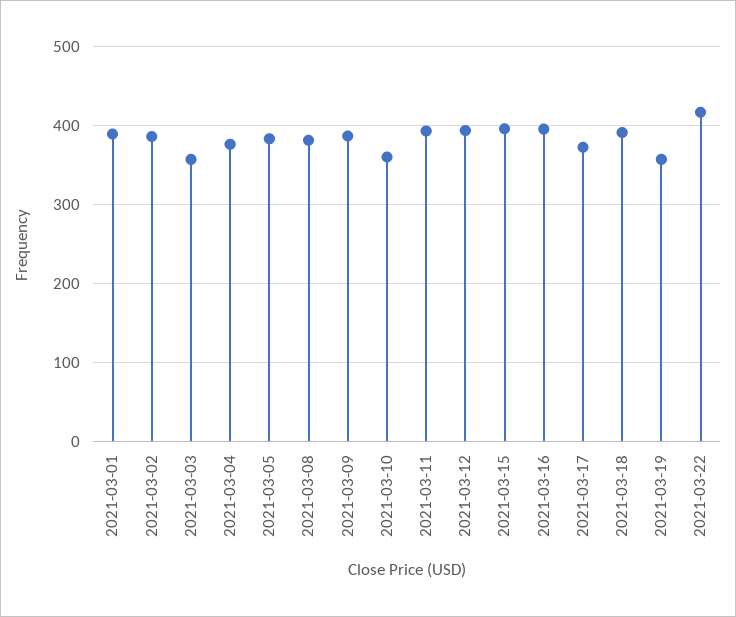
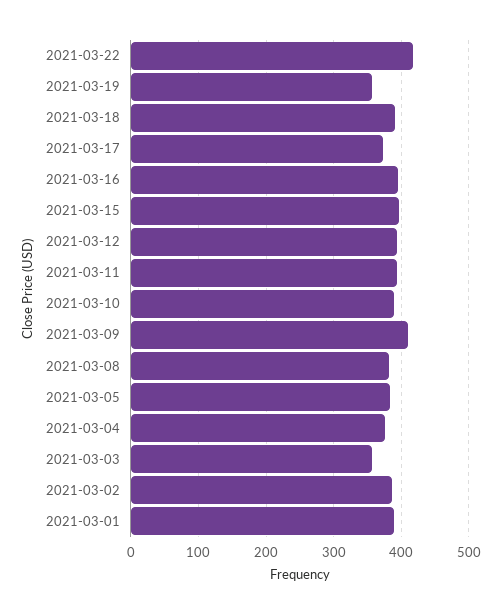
  {
    "2021-03-01": 390,
    "2021-03-02": 390,
    "2021-03-03": 360,
    "2021-03-04": 380,
    "2021-03-05": 380,
    "2021-03-08": 380,
-   "2021-03-09": 390,
+   "2021-03-09": 410,
-   "2021-03-10": 360,
+   "2021-03-10": 390,
    "2021-03-11": 390,
    "2021-03-12": 390,
    "2021-03-15": 400,
    "2021-03-16": 400,
    "2021-03-17": 370,
    "2021-03-18": 390,
    "2021-03-19": 360,
    "2021-03-22": 420
  }

